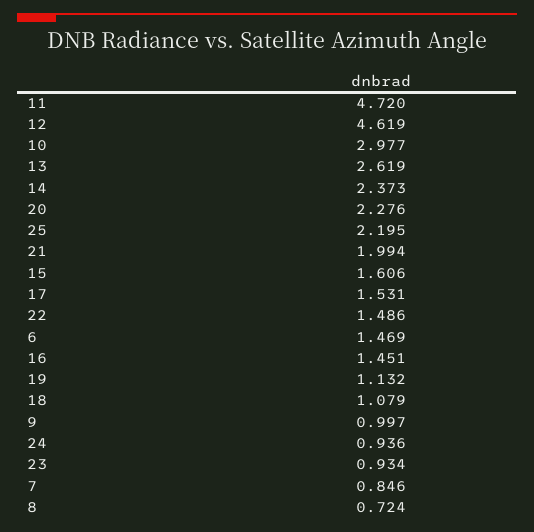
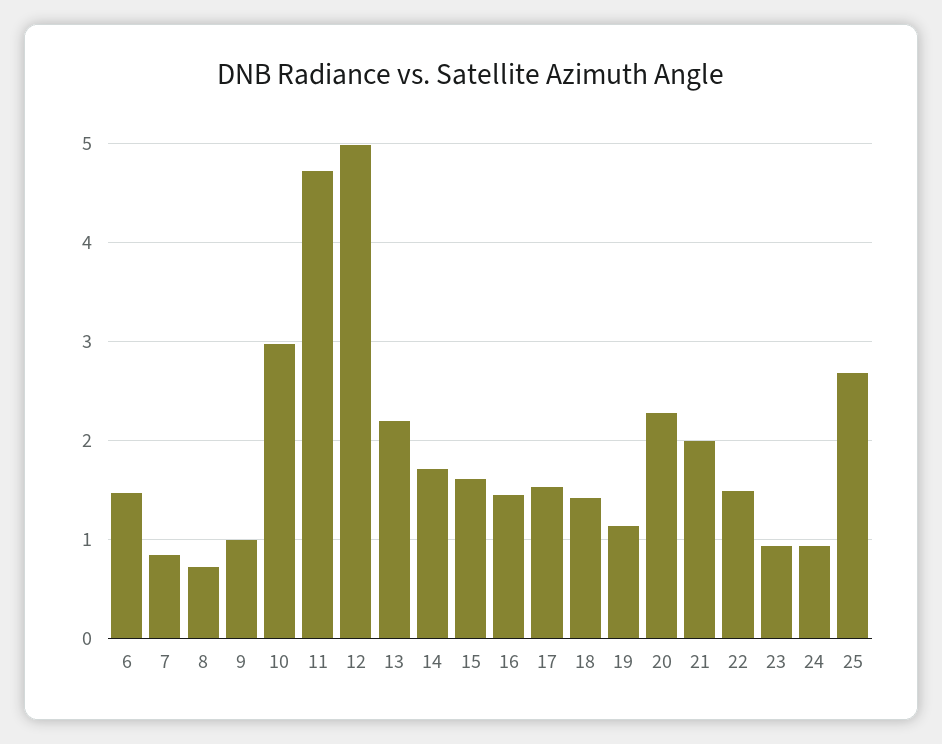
  {
    "11": 4.72,
-   "12": 4.619,
+   "12": 5,
    "10": 2.977,
-   "13": 2.619,
+   "13": 2.2,
-   "14": 2.373,
+   "14": 1.7,
    "20": 2.276,
-   "25": 2.195,
+   "25": 2.7,
    "21": 1.994,
    "15": 1.606,
    "17": 1.531,
    "22": 1.486,
    "6": 1.469,
    "16": 1.451,
    "19": 1.132,
-   "18": 1.079,
+   "18": 1.4,
    "9": 0.997,
    "24": 0.936,
    "23": 0.934,
    "7": 0.846,
    "8": 0.724
  }

